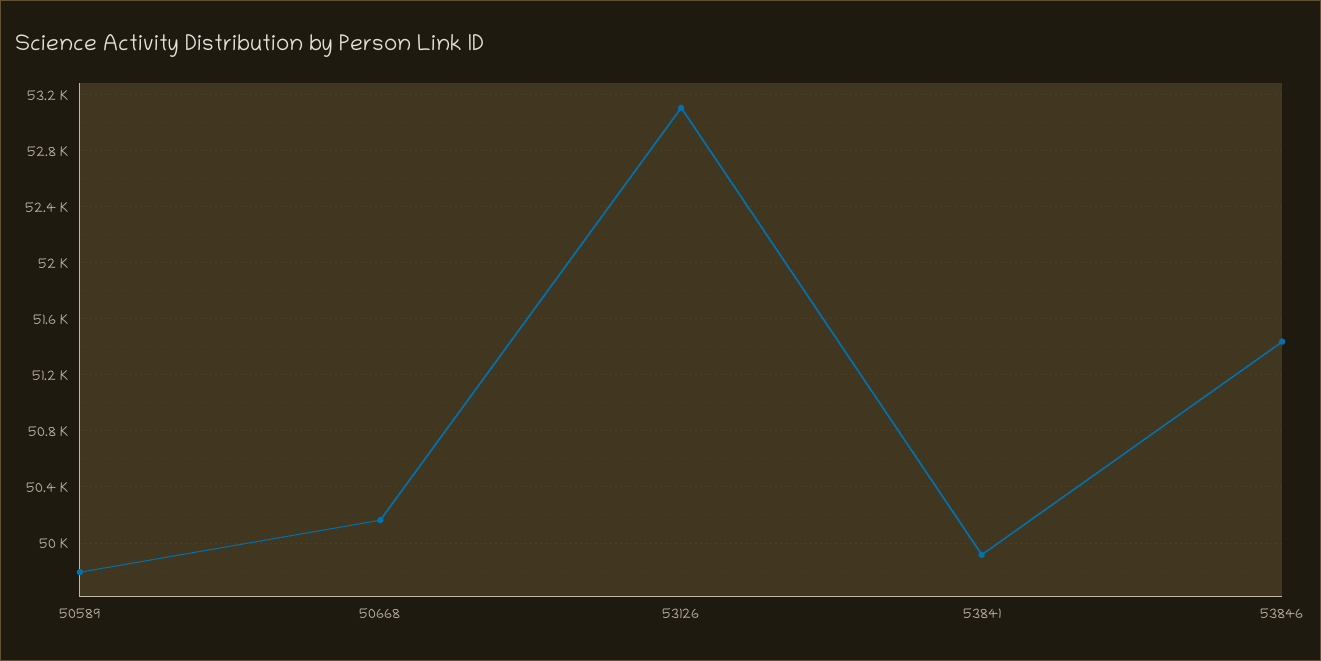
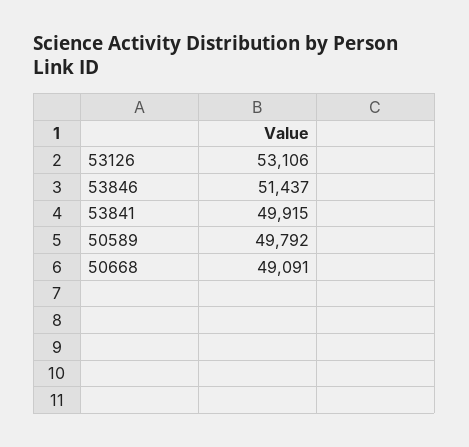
  {
    "50589": 49792,
-   "50668": 50150,
+   "50668": 49091,
    "53126": 53106,
    "53841": 49915,
    "53846": 51437
  }

